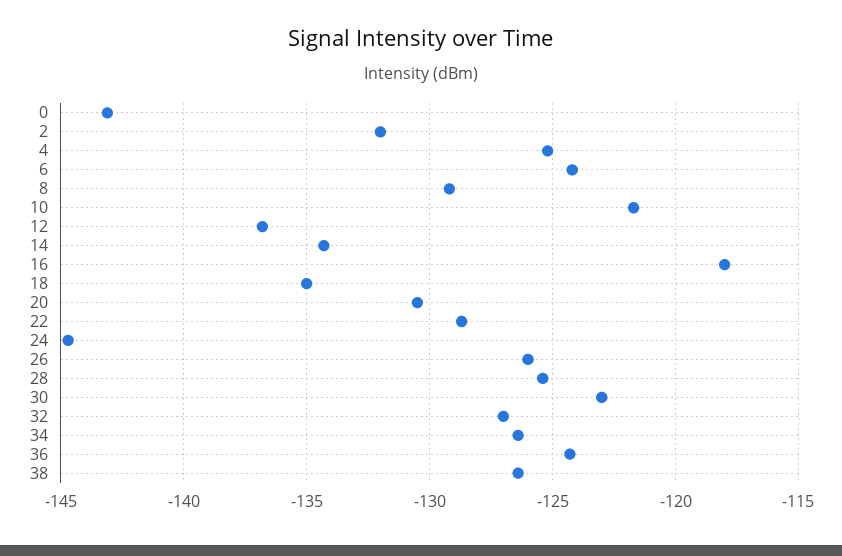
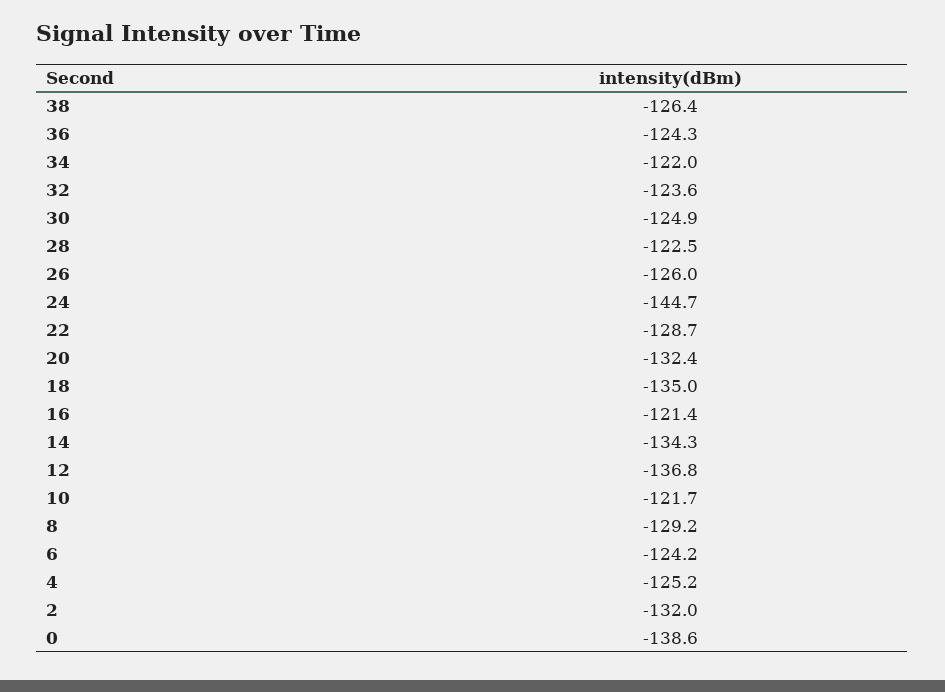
  {
-   "0": -143,
+   "0": -138.6,
    "2": -132,
    "4": -125.2,
    "6": -124.2,
    "8": -129.2,
    "10": -121.7,
    "12": -136.8,
    "14": -134.3,
-   "16": -118,
+   "16": -121.4,
    "18": -135,
-   "20": -130.5,
+   "20": -132.4,
    "22": -128.7,
    "24": -144.7,
    "26": -126,
-   "28": -125.5,
+   "28": -122.5,
-   "30": -123,
+   "30": -124.9,
-   "32": -127,
+   "32": -123.6,
-   "34": -126.5,
+   "34": -122,
    "36": -124.3,
    "38": -126.4
  }

